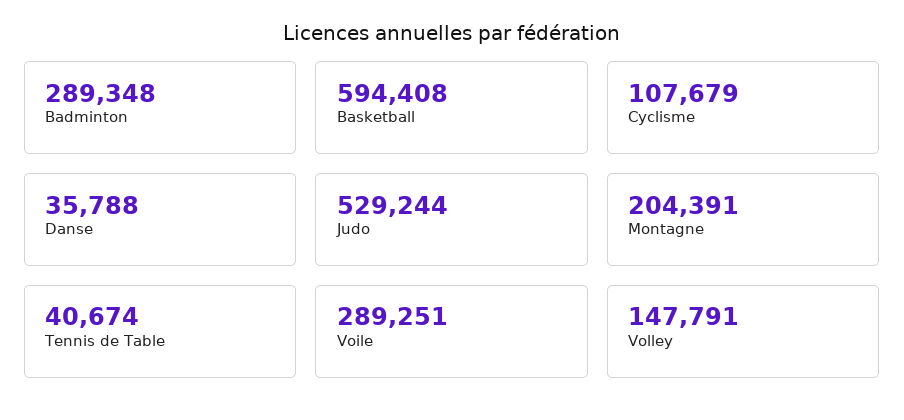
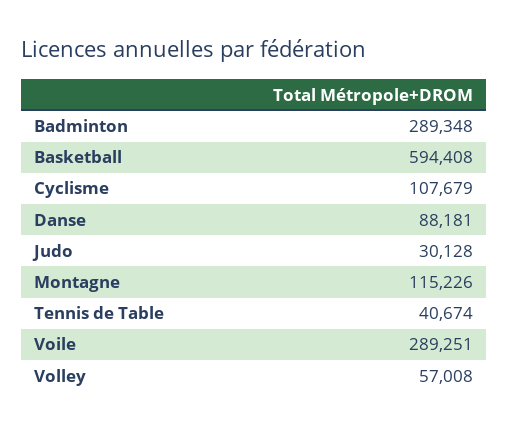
  {
    "Badminton": 289348,
    "Basketball": 594408,
    "Cyclisme": 107679,
-   "Danse": 35788,
+   "Danse": 88181,
-   "Judo": 529244,
+   "Judo": 30128,
-   "Montagne": 204391,
+   "Montagne": 115226,
    "Tennis de Table": 40674,
    "Voile": 289251,
-   "Volley": 147791
+   "Volley": 57008
  }

